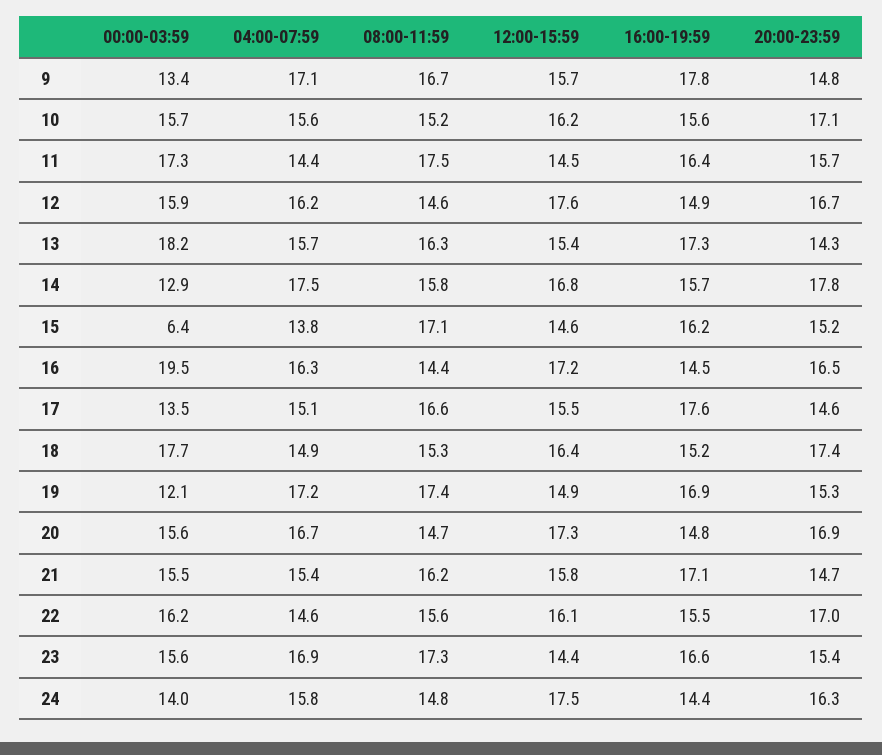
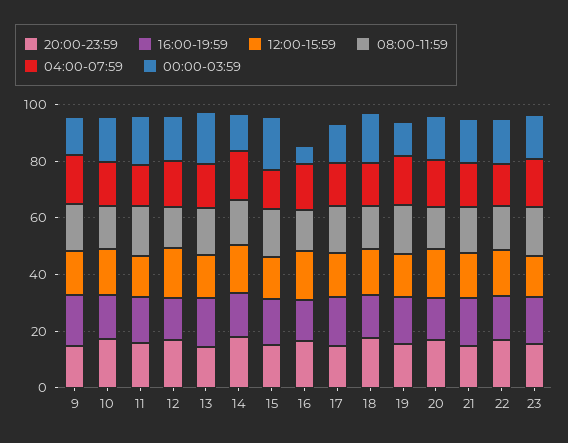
  {
    "00:00-03:59": {
      "9": 13.4,
      "10": 15.7,
      "11": 17.3,
      "12": 15.9,
      "13": 18.2,
      "14": 12.9,
-     "15": 6.4,
+     "15": 20,
-     "16": 19.5,
+     "16": 5,
      "17": 13.5,
      "18": 17.7,
      "19": 12.1,
      "20": 15.6,
      "21": 15.5,
      "22": 16.2,
-     "23": 15.6,
+     "23": 15.6
-     "24": 14
    },
    "04:00-07:59": {
      "9": 17.1,
      "10": 15.6,
      "11": 14.4,
      "12": 16.2,
      "13": 15.7,
      "14": 17.5,
      "15": 13.8,
      "16": 16.3,
      "17": 15.1,
      "18": 14.9,
      "19": 17.2,
      "20": 16.7,
      "21": 15.4,
      "22": 14.6,
-     "23": 16.9,
+     "23": 16.9
-     "24": 15.8
    },
    "08:00-11:59": {
      "9": 16.7,
      "10": 15.2,
      "11": 17.5,
      "12": 14.6,
      "13": 16.3,
      "14": 15.8,
      "15": 17.1,
      "16": 14.4,
      "17": 16.6,
      "18": 15.3,
      "19": 17.4,
      "20": 14.7,
      "21": 16.2,
      "22": 15.6,
-     "23": 17.3,
+     "23": 17.3
-     "24": 14.8
    },
    "12:00-15:59": {
      "9": 15.7,
      "10": 16.2,
      "11": 14.5,
      "12": 17.6,
      "13": 15.4,
      "14": 16.8,
      "15": 14.6,
      "16": 17.2,
      "17": 15.5,
      "18": 16.4,
      "19": 14.9,
      "20": 17.3,
      "21": 15.8,
      "22": 16.1,
-     "23": 14.4,
+     "23": 14.4
-     "24": 17.5
    },
    "16:00-19:59": {
      "9": 17.8,
      "10": 15.6,
      "11": 16.4,
      "12": 14.9,
      "13": 17.3,
      "14": 15.7,
      "15": 16.2,
      "16": 14.5,
      "17": 17.6,
      "18": 15.2,
      "19": 16.9,
      "20": 14.8,
      "21": 17.1,
      "22": 15.5,
-     "23": 16.6,
+     "23": 16.6
-     "24": 14.4
    },
    "20:00-23:59": {
      "9": 14.8,
      "10": 17.1,
      "11": 15.7,
      "12": 16.7,
      "13": 14.3,
      "14": 17.8,
      "15": 15.2,
      "16": 16.5,
      "17": 14.6,
      "18": 17.4,
      "19": 15.3,
      "20": 16.9,
      "21": 14.7,
      "22": 17,
-     "23": 15.4,
+     "23": 15.4
-     "24": 16.3
    }
  }

